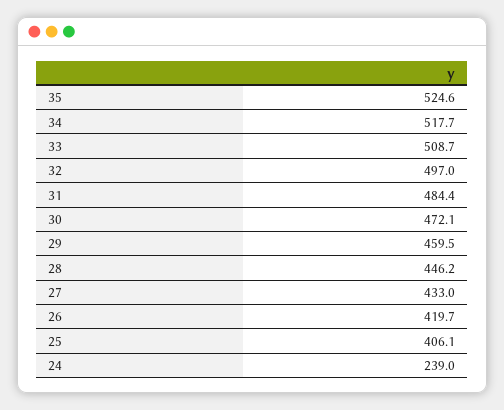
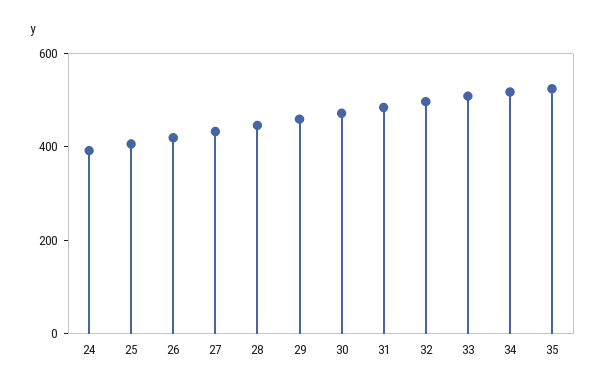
  {
    "35": 524.6,
    "34": 517.7,
    "33": 508.7,
    "32": 497,
    "31": 484.4,
    "30": 472.1,
    "29": 459.5,
    "28": 446.2,
    "27": 433,
    "26": 419.7,
    "25": 406.1,
-   "24": 239
+   "24": 400
  }

